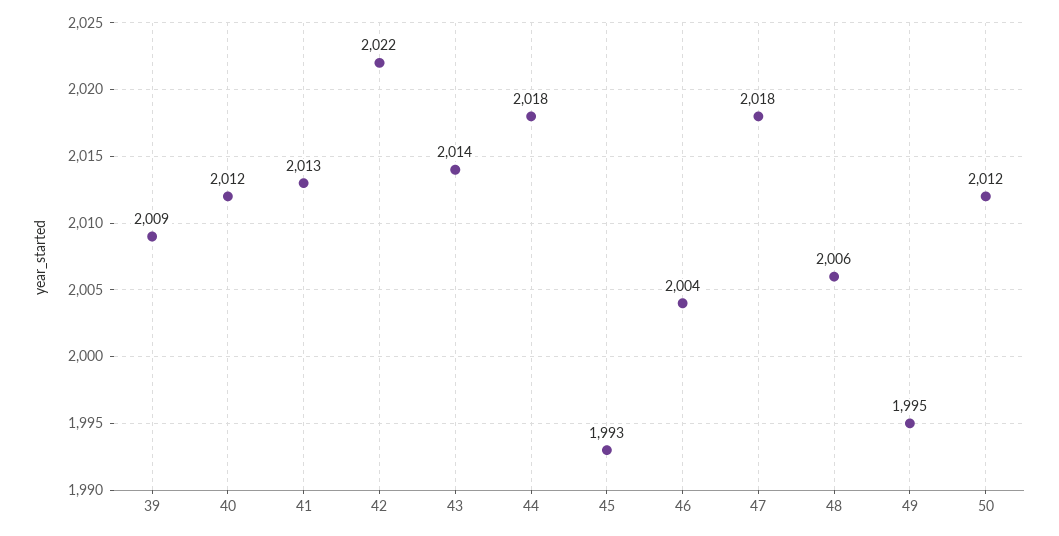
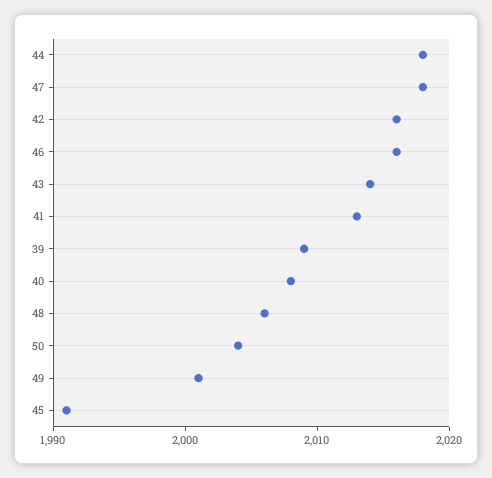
  {
    "39": 2009,
-   "40": 2012,
+   "40": 2008,
    "41": 2013,
-   "42": 2022,
+   "42": 2016,
    "43": 2014,
    "44": 2018,
-   "45": 1993,
+   "45": 1991,
-   "46": 2004,
+   "46": 2016,
    "47": 2018,
    "48": 2006,
-   "49": 1995,
+   "49": 2001,
-   "50": 2012
+   "50": 2004
  }

